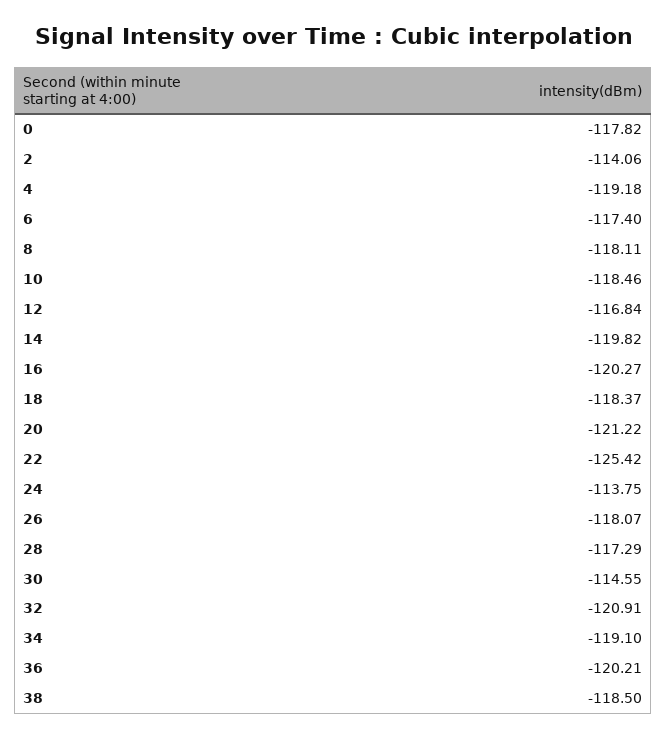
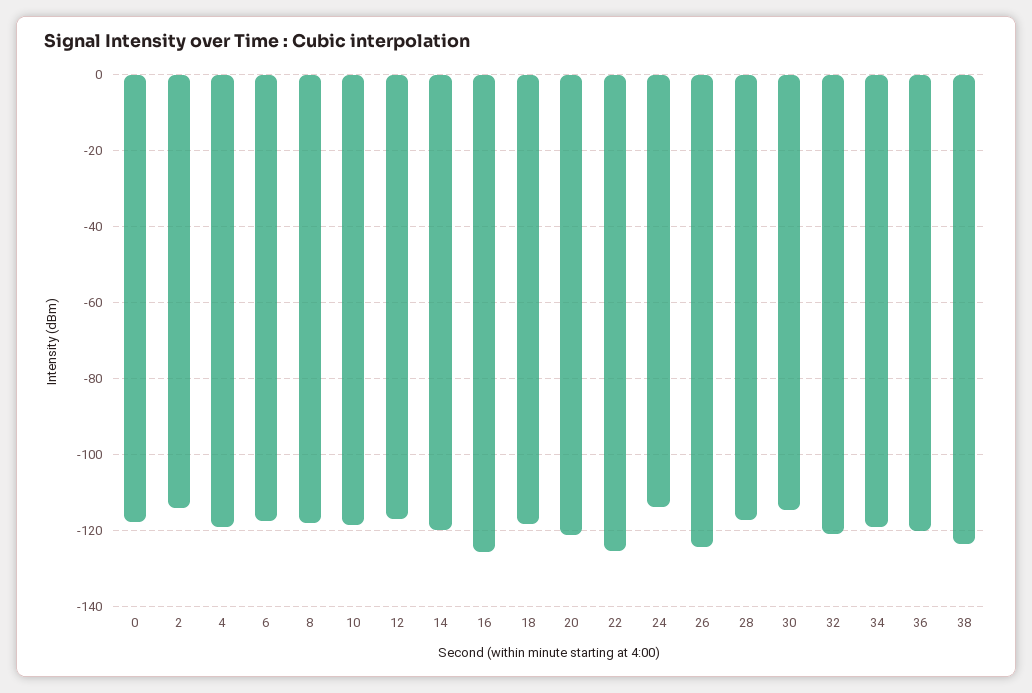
  {
    "0": -117.82,
    "2": -114.06,
    "4": -119.18,
    "6": -117.4,
    "8": -118.11,
    "10": -118.46,
    "12": -116.84,
    "14": -119.82,
-   "16": -120.27,
+   "16": -126,
    "18": -118.37,
    "20": -121.22,
    "22": -125.42,
    "24": -113.75,
-   "26": -118.07,
+   "26": -124,
    "28": -117.29,
    "30": -114.55,
    "32": -120.91,
    "34": -119.1,
    "36": -120.21,
-   "38": -118.5
+   "38": -124
  }

